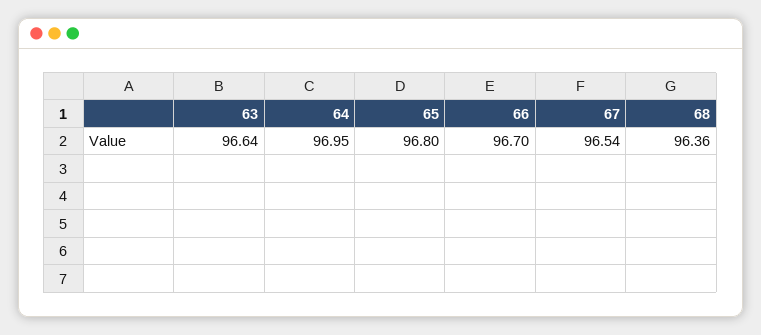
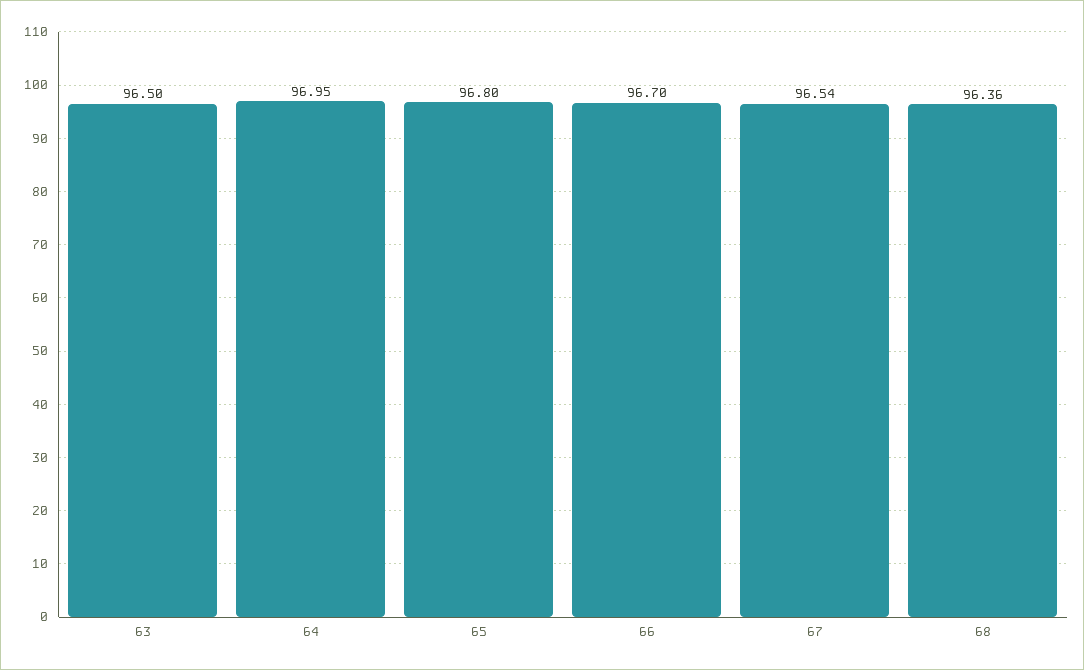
  {
-   "63": 96.64,
+   "63": 96.5,
    "64": 96.95,
    "65": 96.8,
    "66": 96.7,
    "67": 96.54,
    "68": 96.36
  }

